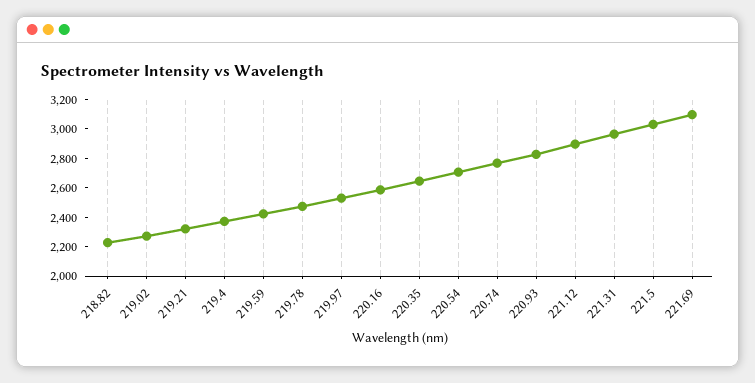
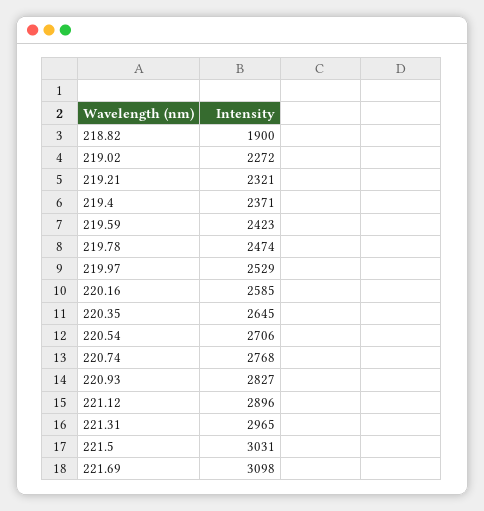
  {
-   "218.82": 2200,
+   "218.82": 1900,
    "219.02": 2272,
    "219.21": 2321,
    "219.4": 2371,
    "219.59": 2423,
    "219.78": 2474,
    "219.97": 2529,
    "220.16": 2585,
    "220.35": 2645,
    "220.54": 2706,
    "220.74": 2768,
    "220.93": 2827,
    "221.12": 2896,
    "221.31": 2965,
    "221.5": 3031,
    "221.69": 3098
  }

